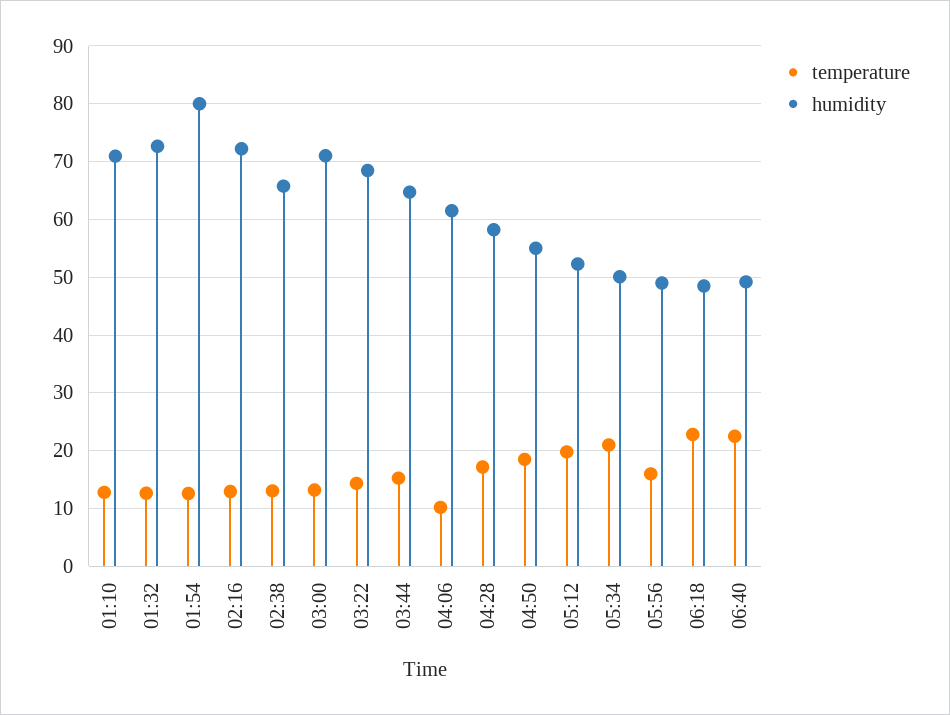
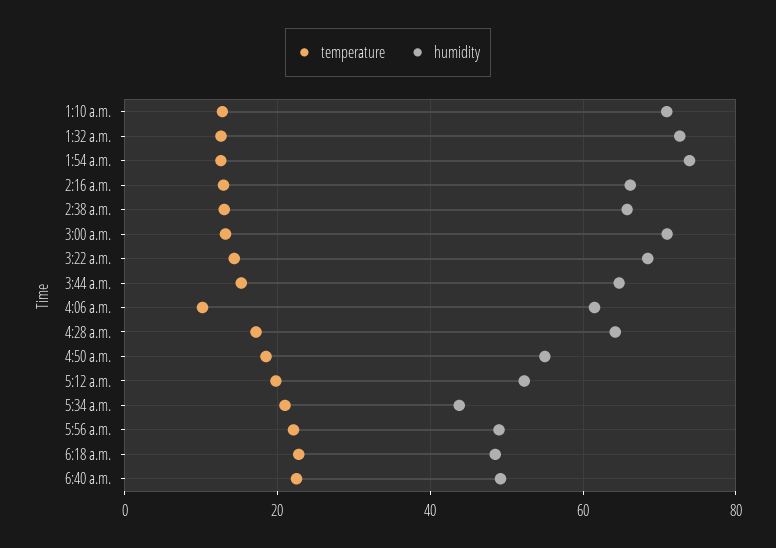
  {
    "temperature": {
      "01:10": 12,
      "01:32": 12,
      "01:54": 12,
      "02:16": 12,
      "02:38": 14,
      "03:00": 14,
      "03:22": 14,
      "03:44": 16,
      "04:06": 10,
      "04:28": 18,
      "04:50": 18,
      "05:12": 20,
      "05:34": 22,
-     "05:56": 16,
+     "05:56": 22,
      "06:18": 22,
      "06:40": 22
    },
    "humidity": {
      "01:10": 70,
      "01:32": 72,
-     "01:54": 80,
+     "01:54": 74,
-     "02:16": 72,
+     "02:16": 66,
      "02:38": 66,
      "03:00": 72,
      "03:22": 68,
      "03:44": 64,
      "04:06": 62,
-     "04:28": 58,
+     "04:28": 64,
      "04:50": 56,
      "05:12": 52,
-     "05:34": 50,
+     "05:34": 44,
      "05:56": 50,
      "06:18": 48,
      "06:40": 50
    }
  }

